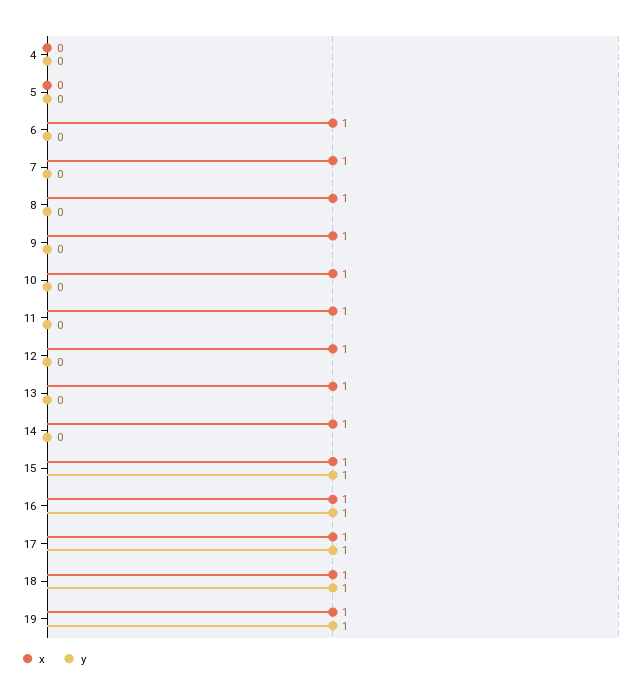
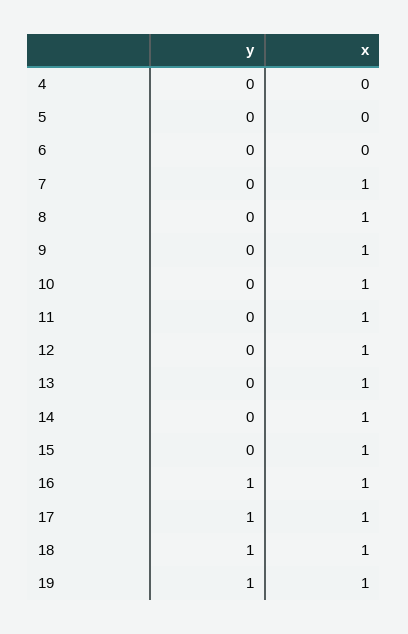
  {
    "x": {
      "4": 0,
      "5": 0,
-     "6": 1,
+     "6": 0,
      "7": 1,
      "8": 1,
      "9": 1,
      "10": 1,
      "11": 1,
      "12": 1,
      "13": 1,
      "14": 1,
      "15": 1,
      "16": 1,
      "17": 1,
      "18": 1,
      "19": 1
    },
    "y": {
      "4": 0,
      "5": 0,
      "6": 0,
      "7": 0,
      "8": 0,
      "9": 0,
      "10": 0,
      "11": 0,
      "12": 0,
      "13": 0,
      "14": 0,
-     "15": 1,
+     "15": 0,
      "16": 1,
      "17": 1,
      "18": 1,
      "19": 1
    }
  }

